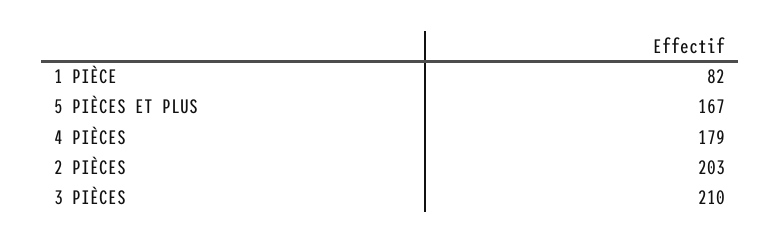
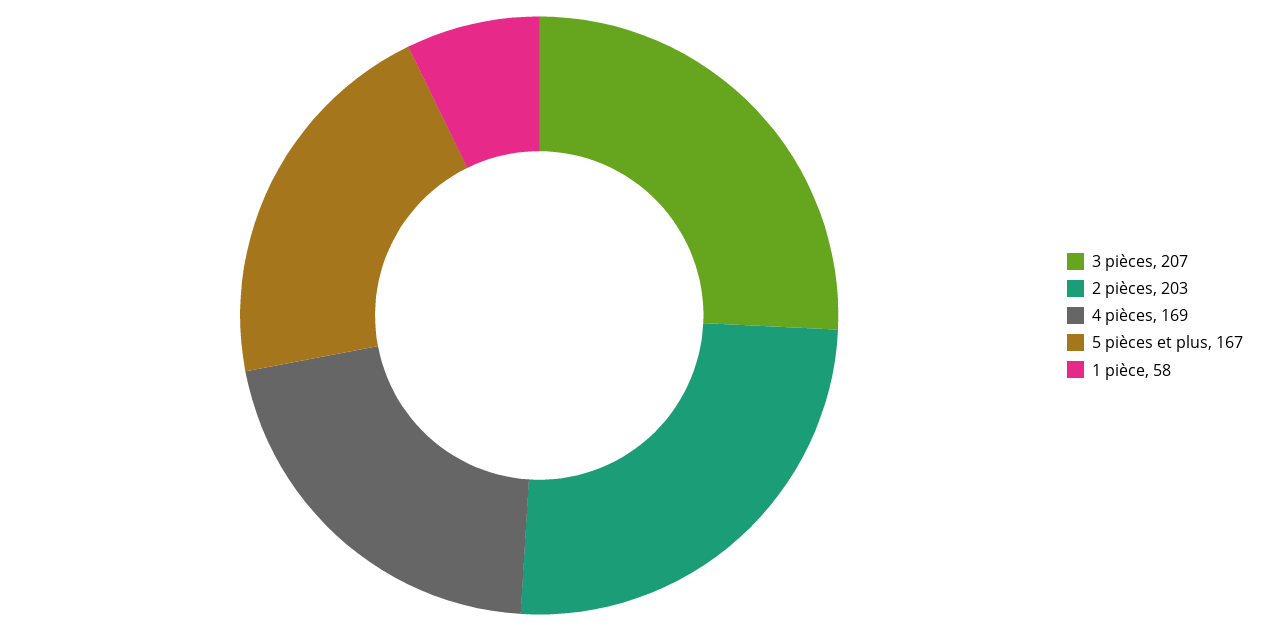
  {
-   "1 PIÈCE": 82,
+   "1 PIÈCE": 58,
    "5 PIÈCES ET PLUS": 167,
-   "4 PIÈCES": 179,
+   "4 PIÈCES": 169,
    "2 PIÈCES": 203,
-   "3 PIÈCES": 210
+   "3 PIÈCES": 207
  }

